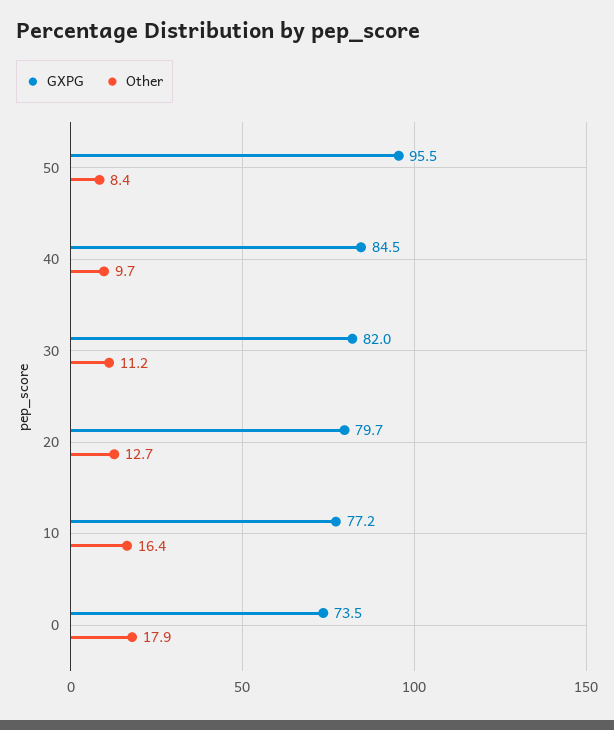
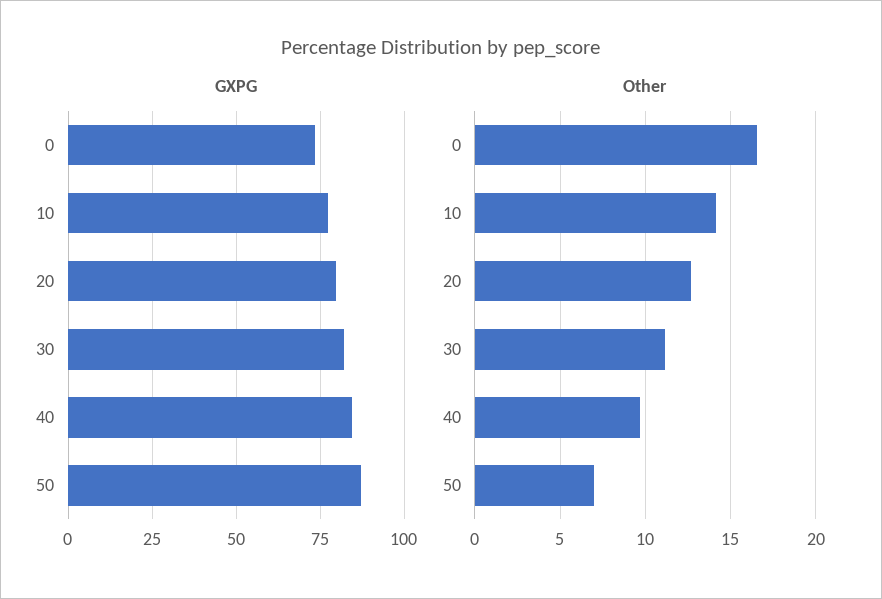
  {
    "GXPG": {
-     "50": 95.5,
+     "50": 87.5,
      "40": 84.5,
      "30": 82,
      "20": 79.7,
      "10": 77.2,
      "0": 73.5
    },
    "Other": {
-     "50": 8.4,
+     "50": 7,
      "40": 9.7,
      "30": 11.2,
      "20": 12.7,
-     "10": 16.4,
+     "10": 14,
-     "0": 17.9
+     "0": 16.5
    }
  }

